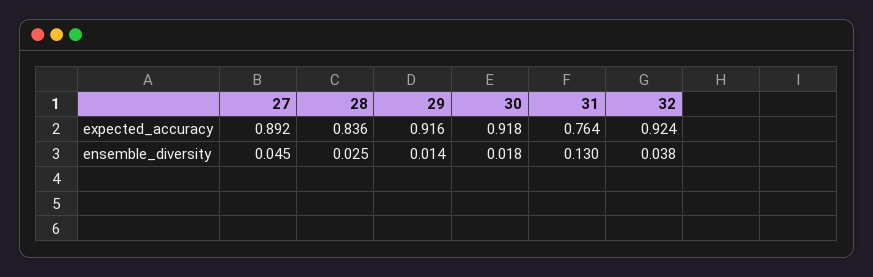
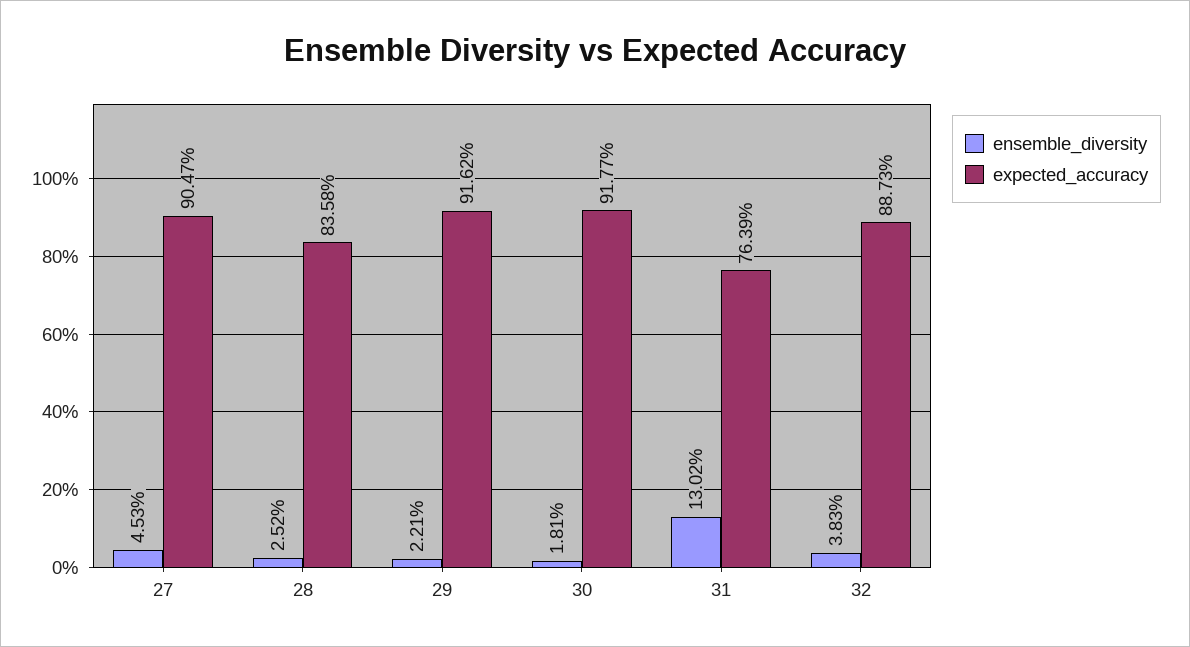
  {
    "expected_accuracy": {
-     "27": 0.892,
+     "27": 0.9047,
      "28": 0.8358,
      "29": 0.9162,
      "30": 0.9177,
      "31": 0.7639,
-     "32": 0.924
+     "32": 0.8873
    },
    "ensemble_diversity": {
      "27": 0.0453,
      "28": 0.0252,
-     "29": 0.014,
+     "29": 0.0221,
      "30": 0.0181,
      "31": 0.1302,
      "32": 0.0383
    }
  }

